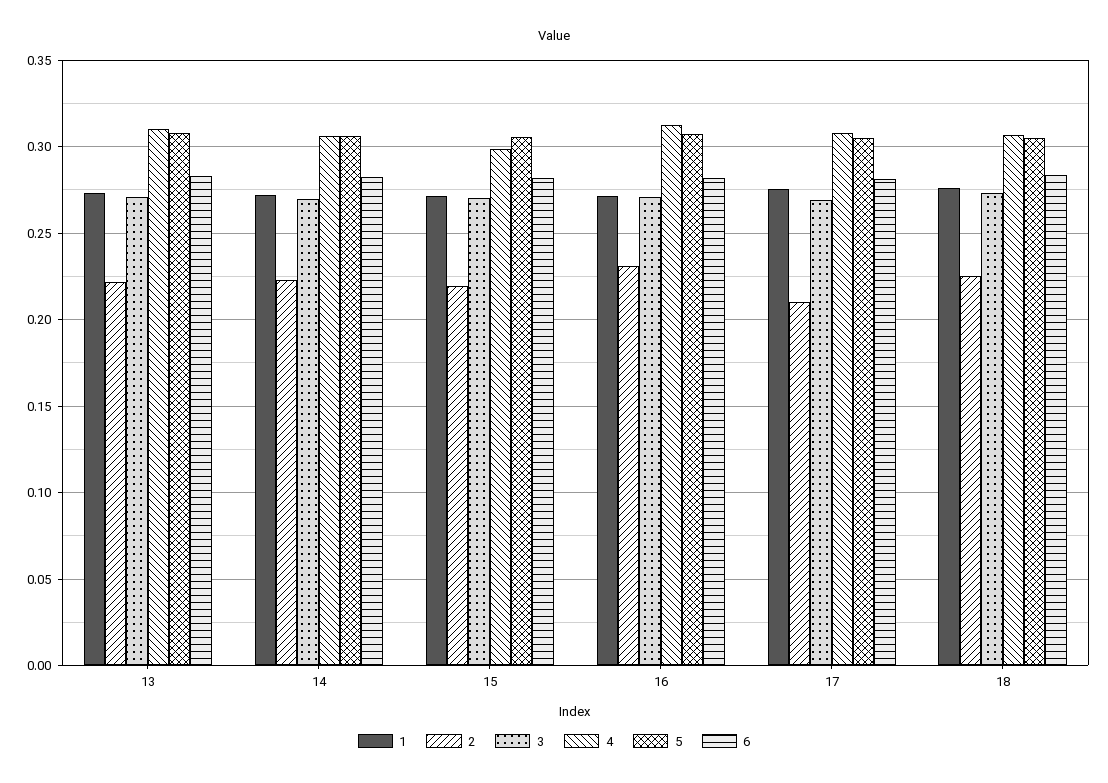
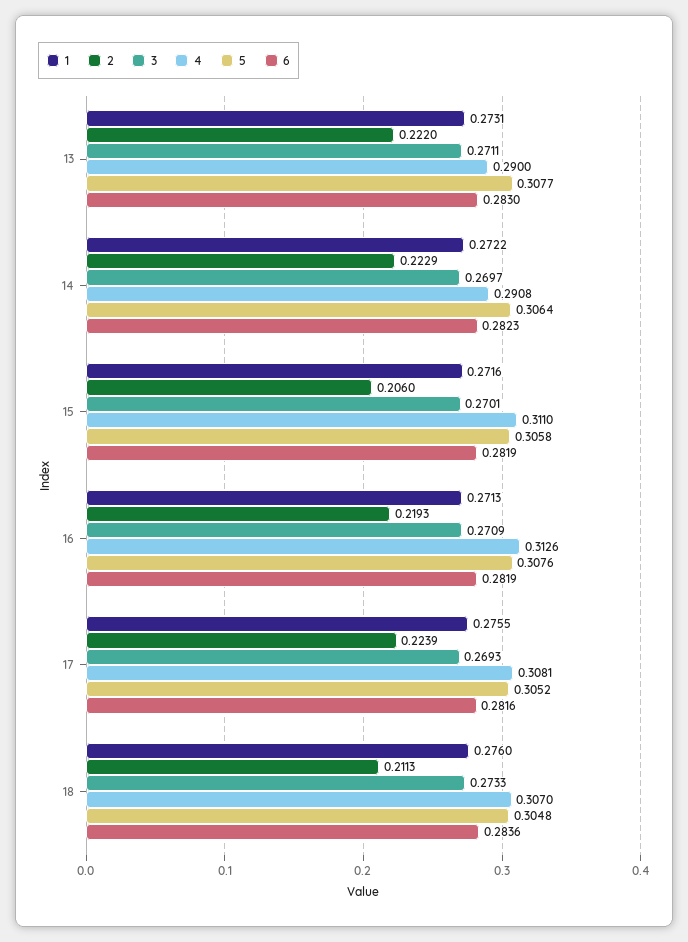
  {
    "1": {
      "13": 0.2731,
      "14": 0.2722,
      "15": 0.2716,
      "16": 0.2713,
      "17": 0.2755,
      "18": 0.276
    },
    "2": {
      "13": 0.222,
      "14": 0.2229,
-     "15": 0.22,
+     "15": 0.206,
-     "16": 0.23,
+     "16": 0.2193,
-     "17": 0.21,
+     "17": 0.2239,
-     "18": 0.225
+     "18": 0.2113
    },
    "3": {
      "13": 0.2711,
      "14": 0.2697,
      "15": 0.2701,
      "16": 0.2709,
      "17": 0.2693,
      "18": 0.2733
    },
    "4": {
-     "13": 0.31,
+     "13": 0.29,
-     "14": 0.305,
+     "14": 0.2908,
-     "15": 0.3,
+     "15": 0.311,
      "16": 0.3126,
      "17": 0.3081,
      "18": 0.307
    },
    "5": {
      "13": 0.3077,
      "14": 0.3064,
      "15": 0.3058,
      "16": 0.3076,
      "17": 0.3052,
      "18": 0.3048
    },
    "6": {
      "13": 0.283,
      "14": 0.2823,
      "15": 0.2819,
      "16": 0.2819,
      "17": 0.2816,
      "18": 0.2836
    }
  }

